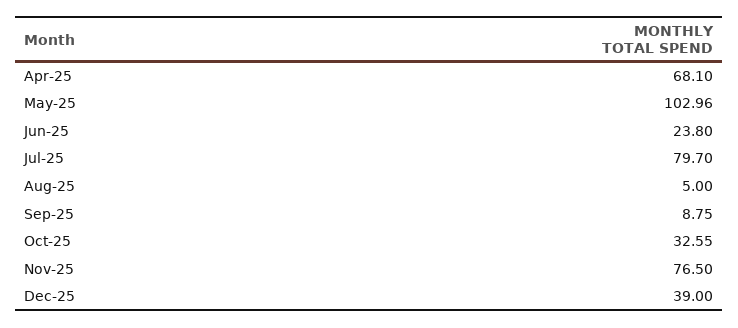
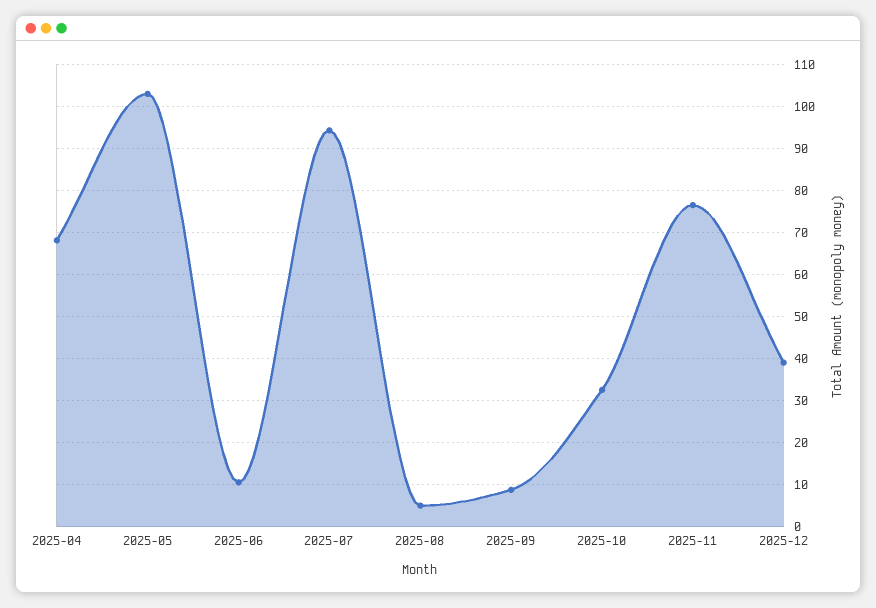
  {
    "Apr-25": 68.1,
    "May-25": 102.96,
-   "Jun-25": 23.8,
+   "Jun-25": 10,
-   "Jul-25": 79.7,
+   "Jul-25": 94,
    "Aug-25": 5,
    "Sep-25": 8.75,
    "Oct-25": 32.55,
    "Nov-25": 76.5,
    "Dec-25": 39
  }

